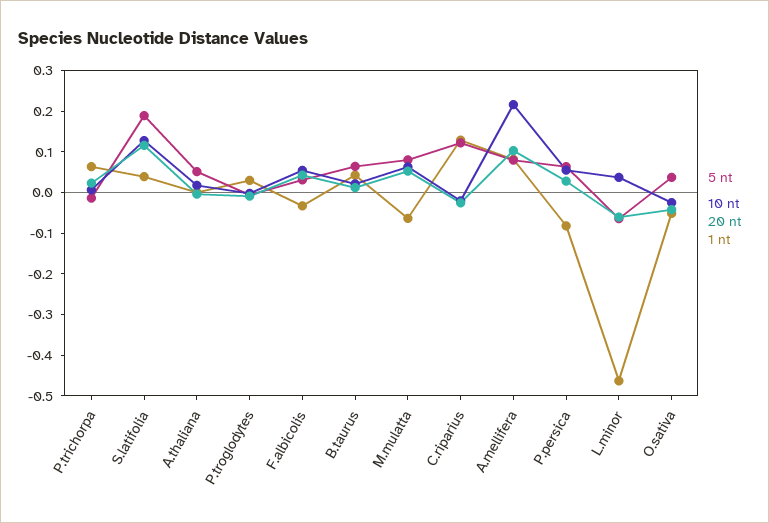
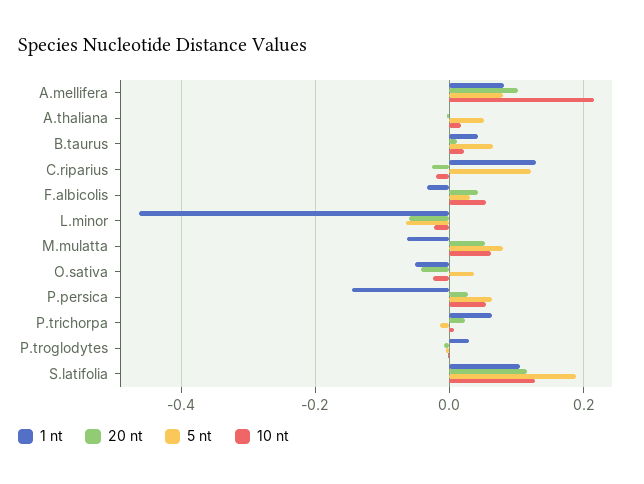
  {
    "5 nt": {
      "P.trichorpa": -0.02,
      "S.latifolia": 0.18,
      "A.thaliana": 0.06,
      "P.troglodytes": 0,
      "F.albicolis": 0.04,
      "B.taurus": 0.06,
      "M.mulatta": 0.08,
      "C.riparius": 0.12,
      "A.mellifera": 0.08,
      "P.persica": 0.06,
      "L.minor": -0.06,
      "O.sativa": 0.04
    },
    "10 nt": {
      "P.trichorpa": 0,
      "S.latifolia": 0.12,
      "A.thaliana": 0.02,
      "P.troglodytes": 0,
      "F.albicolis": 0.06,
      "B.taurus": 0.02,
      "M.mulatta": 0.06,
      "C.riparius": -0.02,
      "A.mellifera": 0.22,
      "P.persica": 0.06,
-     "L.minor": 0.04,
+     "L.minor": -0.02,
      "O.sativa": -0.02
    },
    "20 nt": {
      "P.trichorpa": 0.02,
      "S.latifolia": 0.12,
      "A.thaliana": 0,
      "P.troglodytes": 0,
      "F.albicolis": 0.04,
      "B.taurus": 0.02,
      "M.mulatta": 0.06,
      "C.riparius": -0.02,
      "A.mellifera": 0.1,
      "P.persica": 0.02,
      "L.minor": -0.06,
      "O.sativa": -0.04
    },
    "1 nt": {
      "P.trichorpa": 0.06,
-     "S.latifolia": 0.04,
+     "S.latifolia": 0.1,
      "A.thaliana": 0,
      "P.troglodytes": 0.02,
      "F.albicolis": -0.04,
      "B.taurus": 0.04,
      "M.mulatta": -0.06,
      "C.riparius": 0.12,
      "A.mellifera": 0.08,
-     "P.persica": -0.08,
+     "P.persica": -0.14,
      "L.minor": -0.46,
      "O.sativa": -0.06
    }
  }

